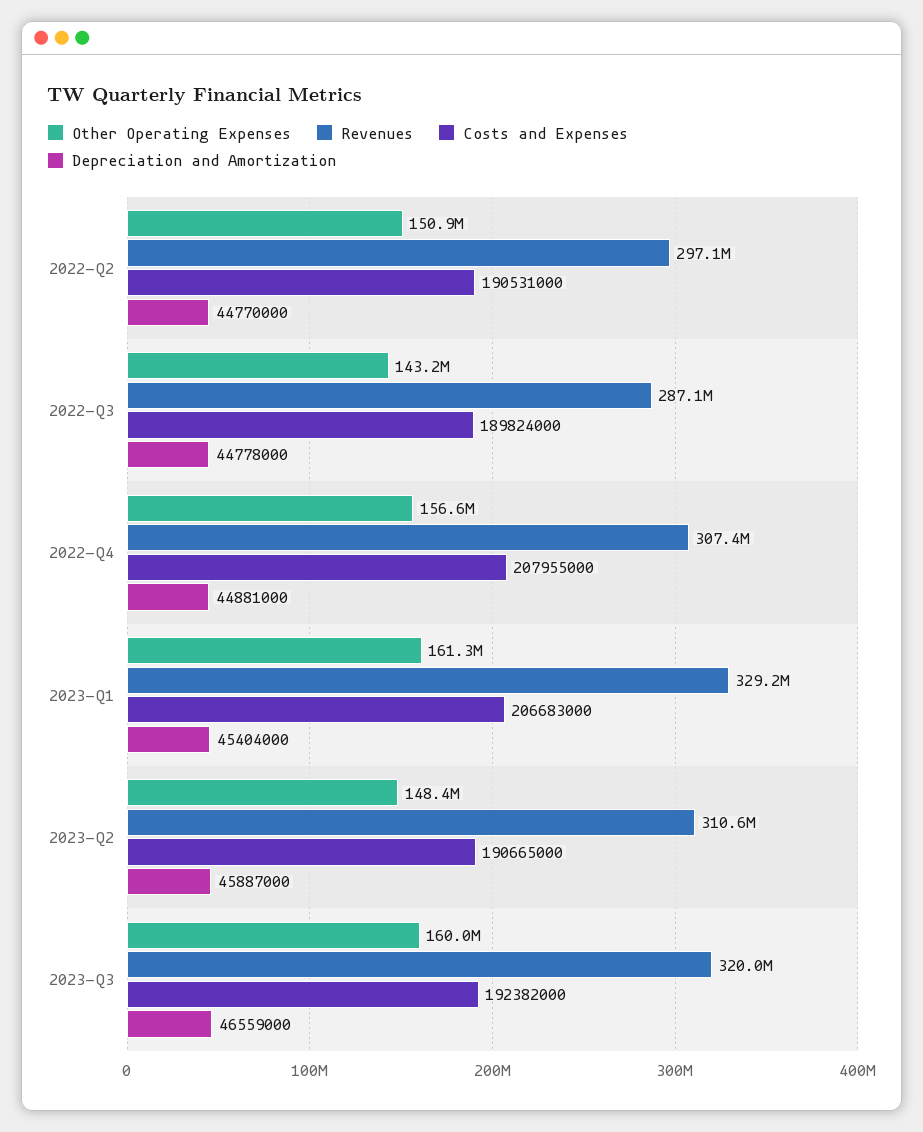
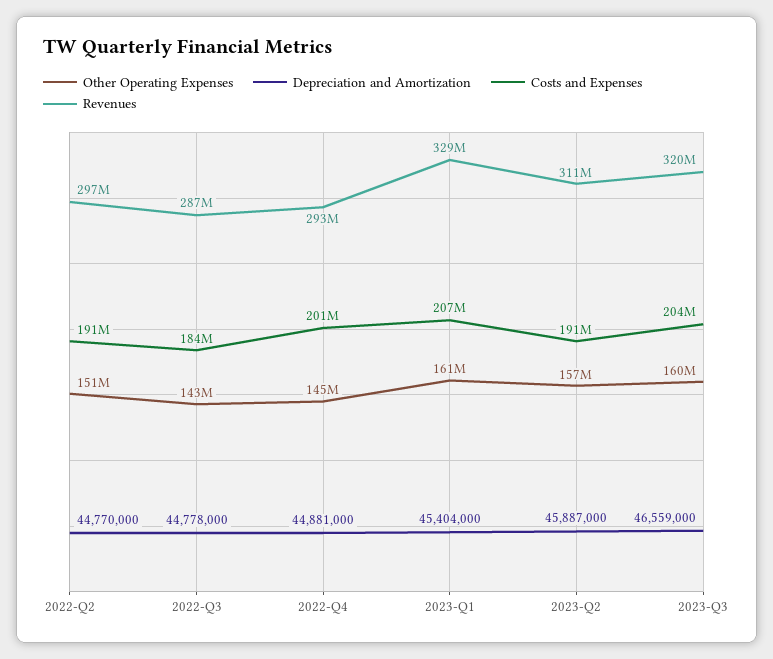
  {
    "Other Operating Expenses": {
      "2022-Q2": 150900000,
      "2022-Q3": 143200000,
-     "2022-Q4": 156600000,
+     "2022-Q4": 145000000,
      "2023-Q1": 161300000,
-     "2023-Q2": 148400000,
+     "2023-Q2": 157000000,
      "2023-Q3": 160000000
    },
    "Revenues": {
      "2022-Q2": 297100000,
      "2022-Q3": 287100000,
-     "2022-Q4": 307400000,
+     "2022-Q4": 293000000,
      "2023-Q1": 329200000,
      "2023-Q2": 310600000,
      "2023-Q3": 320000000
    },
    "Costs and Expenses": {
      "2022-Q2": 190531000,
-     "2022-Q3": 189824000,
+     "2022-Q3": 184000000,
-     "2022-Q4": 207955000,
+     "2022-Q4": 201000000,
      "2023-Q1": 206683000,
      "2023-Q2": 190665000,
-     "2023-Q3": 192382000
+     "2023-Q3": 204000000
    },
    "Depreciation and Amortization": {
      "2022-Q2": 44770000,
      "2022-Q3": 44778000,
      "2022-Q4": 44881000,
      "2023-Q1": 45404000,
      "2023-Q2": 45887000,
      "2023-Q3": 46559000
    }
  }

